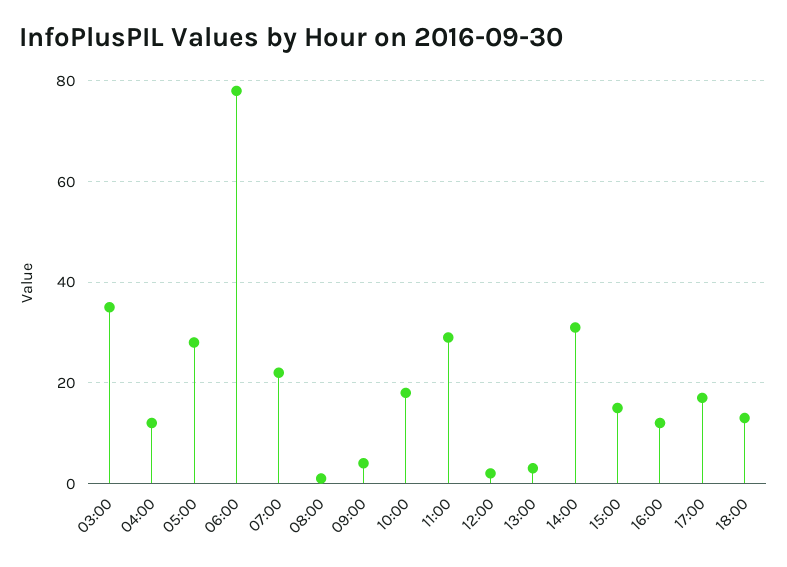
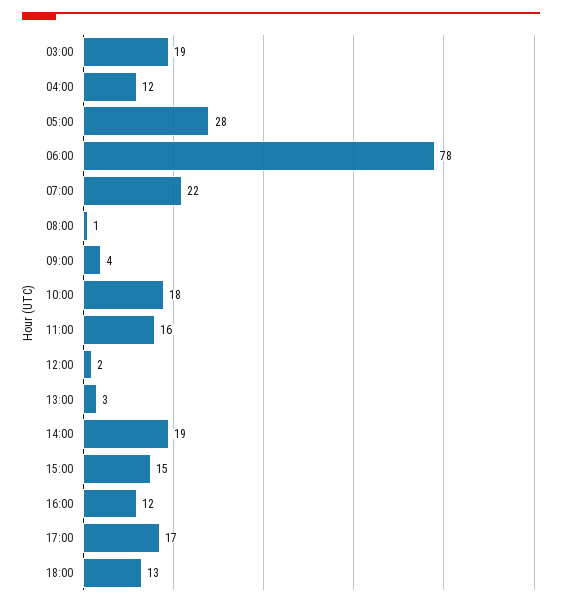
  {
-   "03:00": 35,
+   "03:00": 19,
    "04:00": 12,
    "05:00": 28,
    "06:00": 78,
    "07:00": 22,
    "08:00": 1,
    "09:00": 4,
    "10:00": 18,
-   "11:00": 30,
+   "11:00": 16,
    "12:00": 2,
    "13:00": 3,
-   "14:00": 30,
+   "14:00": 19,
    "15:00": 15,
    "16:00": 12,
    "17:00": 17,
    "18:00": 13
  }

